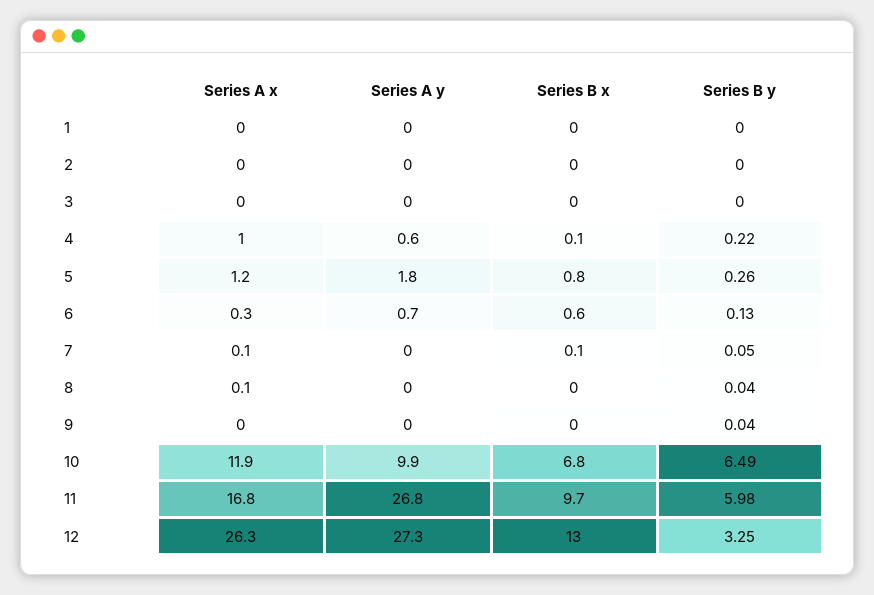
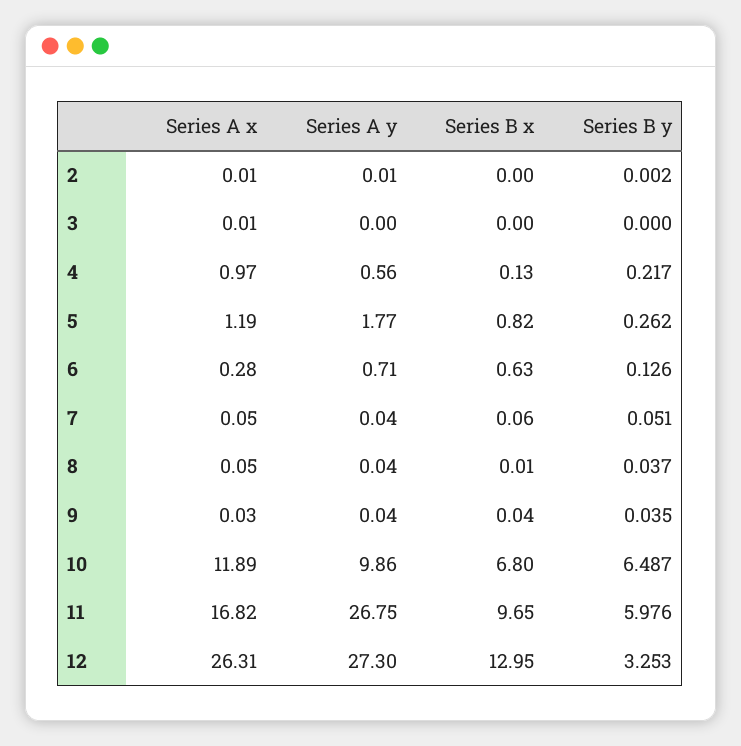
  {
    "Series A x": {
-     "1": 0,
      "2": 0.01,
      "3": 0.01,
      "4": 0.97,
      "5": 1.19,
      "6": 0.28,
      "7": 0.05,
      "8": 0.05,
      "9": 0.03,
      "10": 11.89,
      "11": 16.82,
      "12": 26.31
    },
    "Series A y": {
-     "1": 0,
      "2": 0.01,
      "3": 0,
      "4": 0.56,
      "5": 1.77,
      "6": 0.71,
      "7": 0.04,
      "8": 0.04,
      "9": 0.04,
      "10": 9.86,
      "11": 26.75,
      "12": 27.3
    },
    "Series B x": {
-     "1": 0,
      "2": 0,
      "3": 0,
      "4": 0.13,
      "5": 0.82,
      "6": 0.63,
      "7": 0.06,
      "8": 0.01,
      "9": 0.04,
      "10": 6.8,
      "11": 9.65,
      "12": 12.95
    },
    "Series B y": {
-     "1": 0,
      "2": 0.002,
      "3": 0,
      "4": 0.217,
      "5": 0.262,
      "6": 0.126,
      "7": 0.051,
      "8": 0.037,
      "9": 0.035,
      "10": 6.487,
      "11": 5.976,
      "12": 3.253
    }
  }

